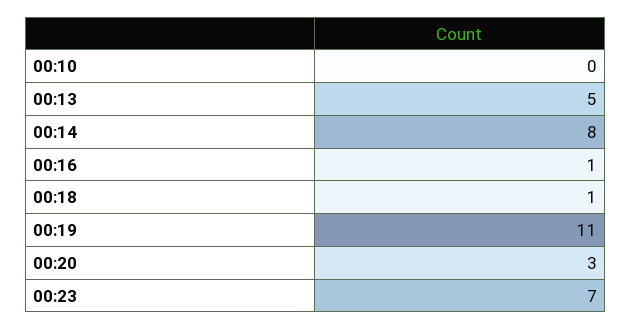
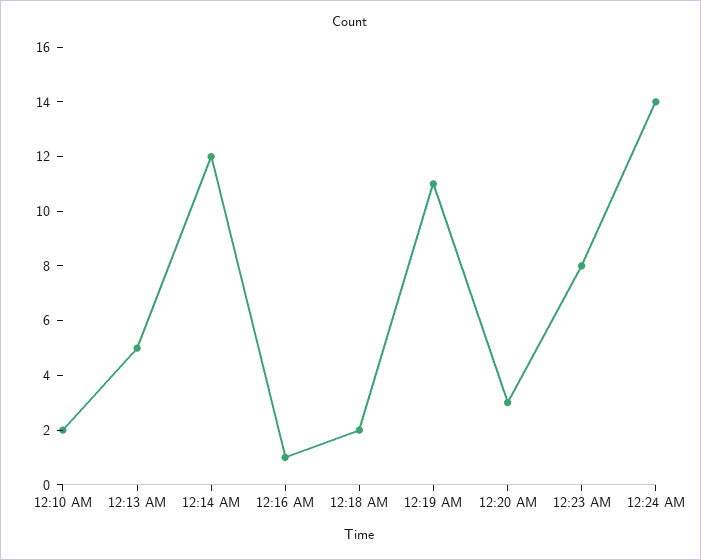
  {
-   "00:10": 0,
+   "00:10": 2,
    "00:13": 5,
-   "00:14": 8,
+   "00:14": 12,
    "00:16": 1,
-   "00:18": 1,
+   "00:18": 2,
    "00:19": 11,
    "00:20": 3,
-   "00:23": 7
+   "00:23": 8,
+   "12:24 AM": 14
  }

